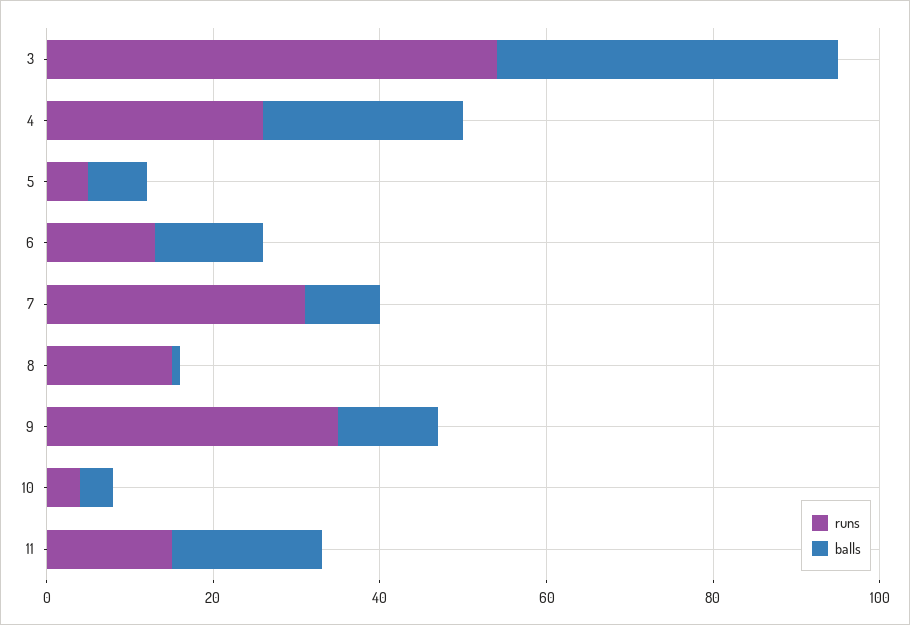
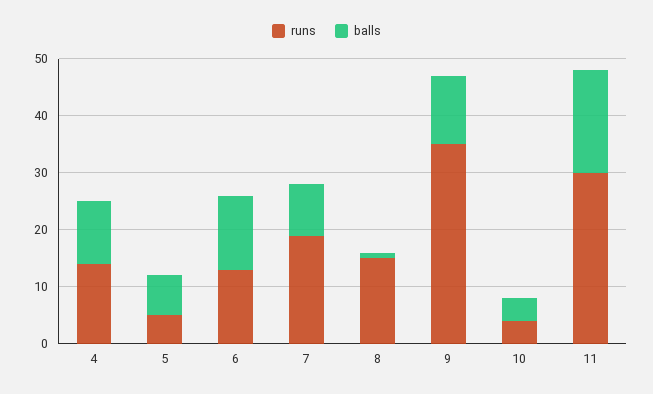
  {
    "runs": {
-     "3": 55,
-     "4": 25,
+     "4": 15,
      "5": 5,
      "6": 15,
-     "7": 30,
+     "7": 20,
      "8": 15,
      "9": 35,
      "10": 5,
-     "11": 15
+     "11": 30
    },
    "balls": {
-     "3": 40,
-     "4": 25,
+     "4": 10,
      "5": 5,
      "6": 15,
      "7": 10,
      "8": 0,
      "9": 10,
      "10": 5,
      "11": 20
    }
  }

